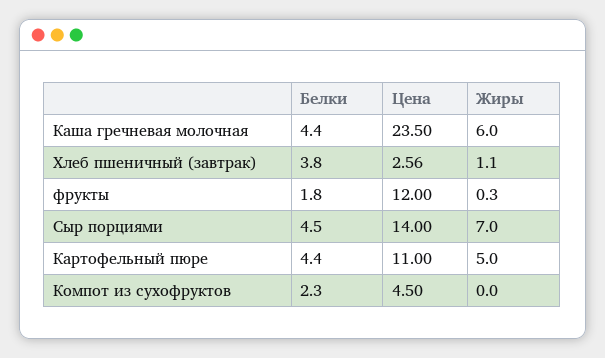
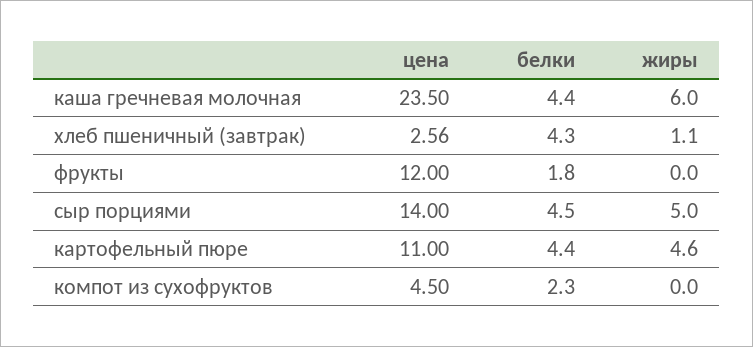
  {
    "Белки": {
      "Каша гречневая молочная": 4.4,
-     "Хлеб пшеничный (завтрак)": 3.8,
+     "Хлеб пшеничный (завтрак)": 4.3,
      "фрукты": 1.8,
      "Сыр порциями": 4.5,
      "Картофельный пюре": 4.4,
      "Компот из сухофруктов": 2.3
    },
    "Цена": {
      "Каша гречневая молочная": 23.5,
      "Хлеб пшеничный (завтрак)": 2.56,
      "фрукты": 12,
      "Сыр порциями": 14,
      "Картофельный пюре": 11,
      "Компот из сухофруктов": 4.5
    },
    "Жиры": {
      "Каша гречневая молочная": 6,
      "Хлеб пшеничный (завтрак)": 1.1,
-     "фрукты": 0.3,
+     "фрукты": 0,
-     "Сыр порциями": 7,
+     "Сыр порциями": 5,
-     "Картофельный пюре": 5,
+     "Картофельный пюре": 4.6,
      "Компот из сухофруктов": 0
    }
  }

